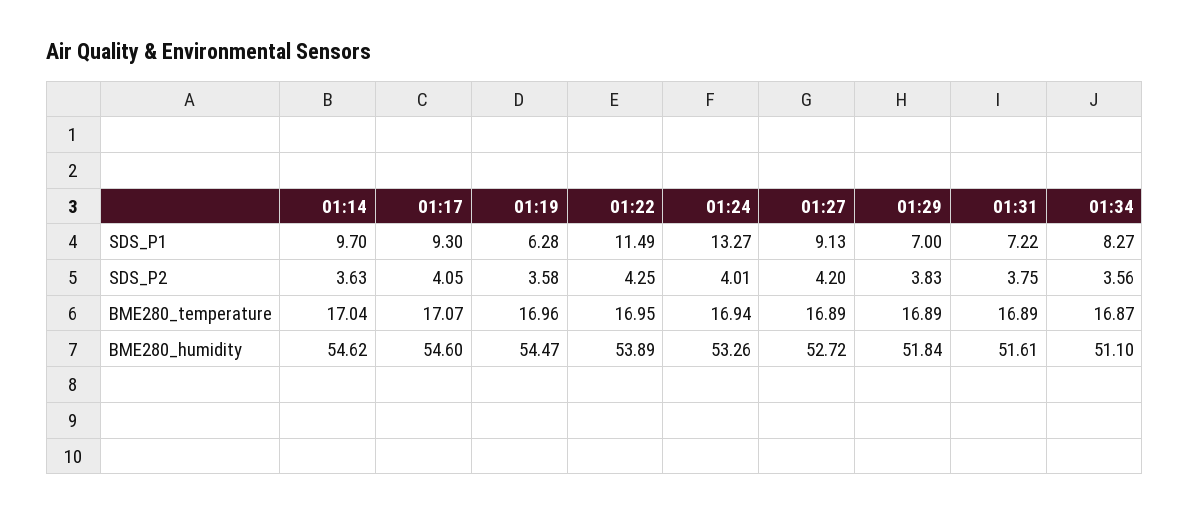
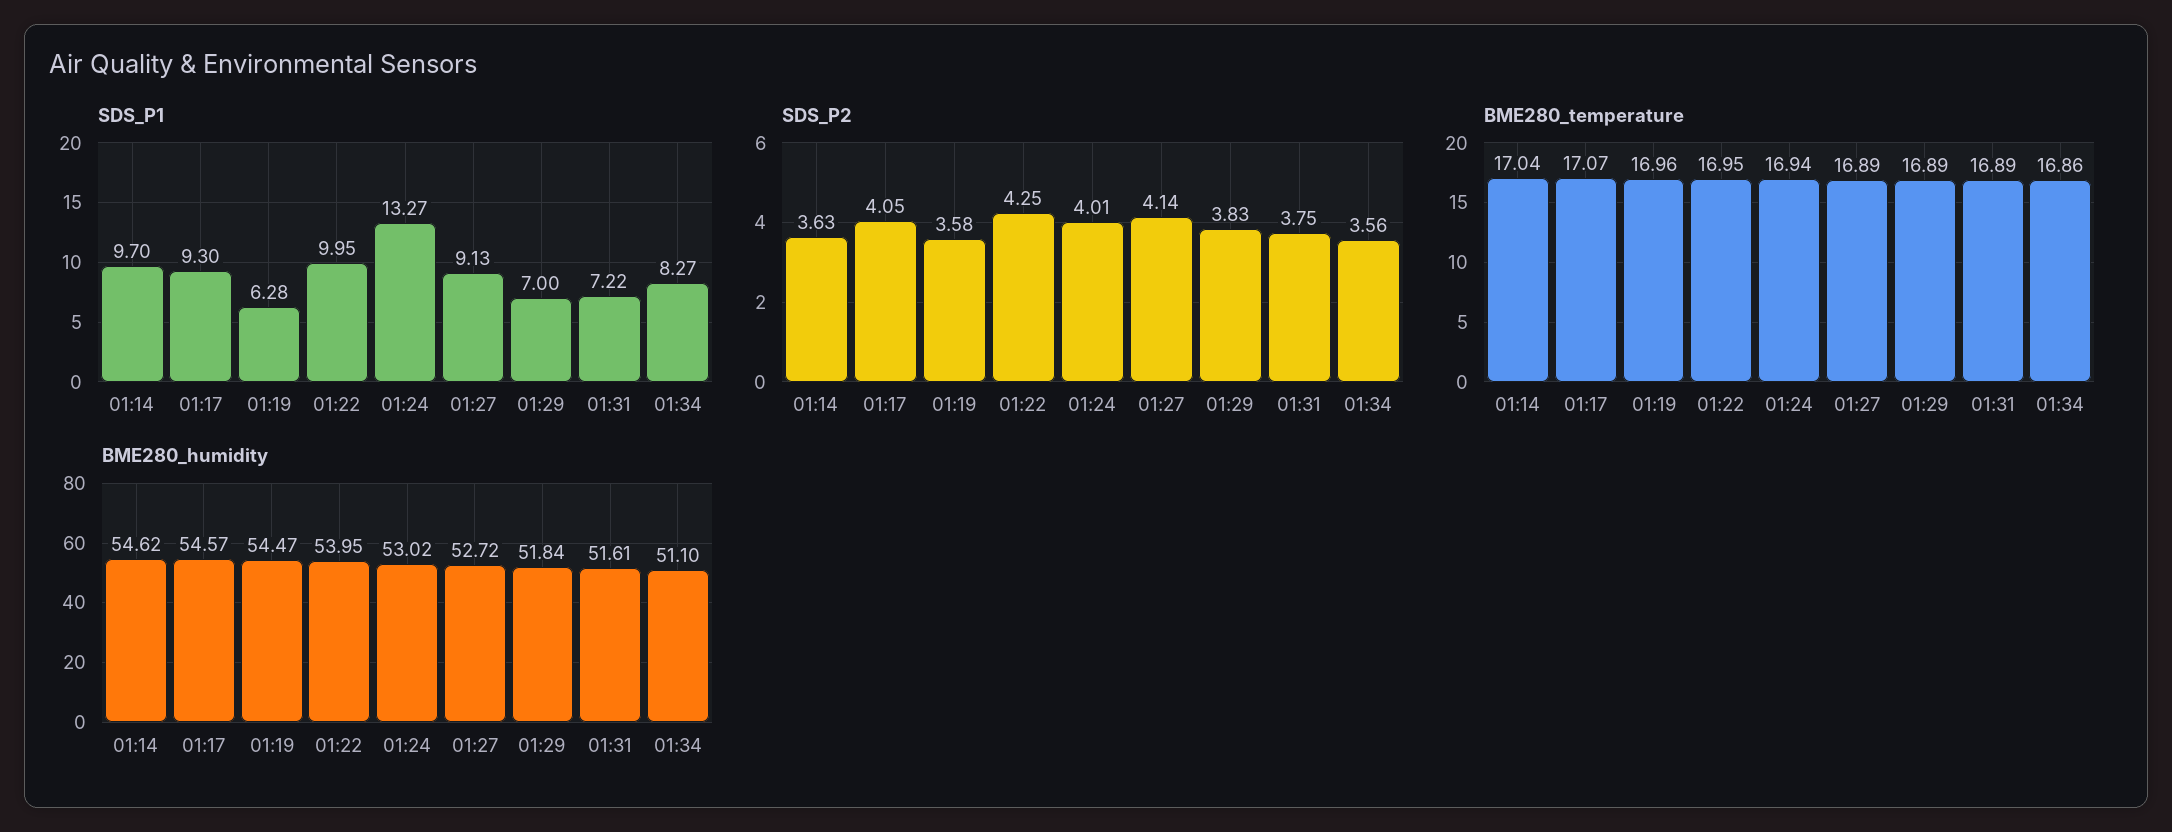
  {
    "SDS_P1": {
      "01:14": 9.7,
      "01:17": 9.3,
      "01:19": 6.28,
-     "01:22": 11.49,
+     "01:22": 9.95,
      "01:24": 13.27,
      "01:27": 9.13,
      "01:29": 7,
      "01:31": 7.22,
      "01:34": 8.27
    },
    "SDS_P2": {
      "01:14": 3.63,
      "01:17": 4.05,
      "01:19": 3.58,
      "01:22": 4.25,
      "01:24": 4.01,
-     "01:27": 4.2,
+     "01:27": 4.14,
      "01:29": 3.83,
      "01:31": 3.75,
      "01:34": 3.56
    },
    "BME280_temperature": {
      "01:14": 17.04,
      "01:17": 17.07,
      "01:19": 16.96,
      "01:22": 16.95,
      "01:24": 16.94,
      "01:27": 16.89,
      "01:29": 16.89,
      "01:31": 16.89,
-     "01:34": 16.87
+     "01:34": 16.86
    },
    "BME280_humidity": {
      "01:14": 54.62,
-     "01:17": 54.6,
+     "01:17": 54.57,
      "01:19": 54.47,
-     "01:22": 53.89,
+     "01:22": 53.95,
-     "01:24": 53.26,
+     "01:24": 53.02,
      "01:27": 52.72,
      "01:29": 51.84,
      "01:31": 51.61,
      "01:34": 51.1
    }
  }

